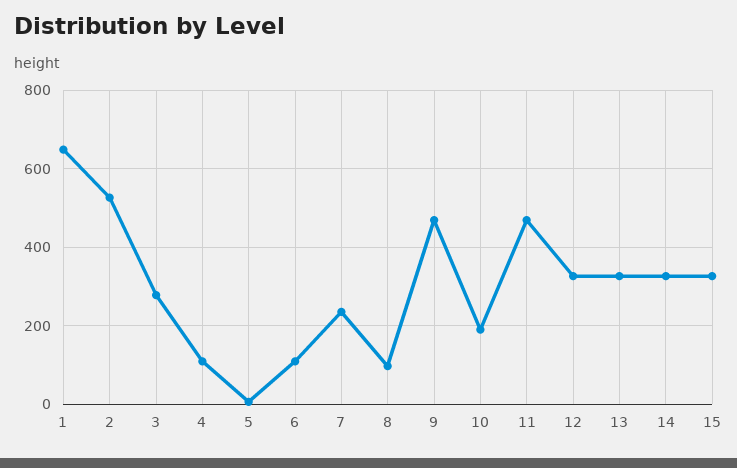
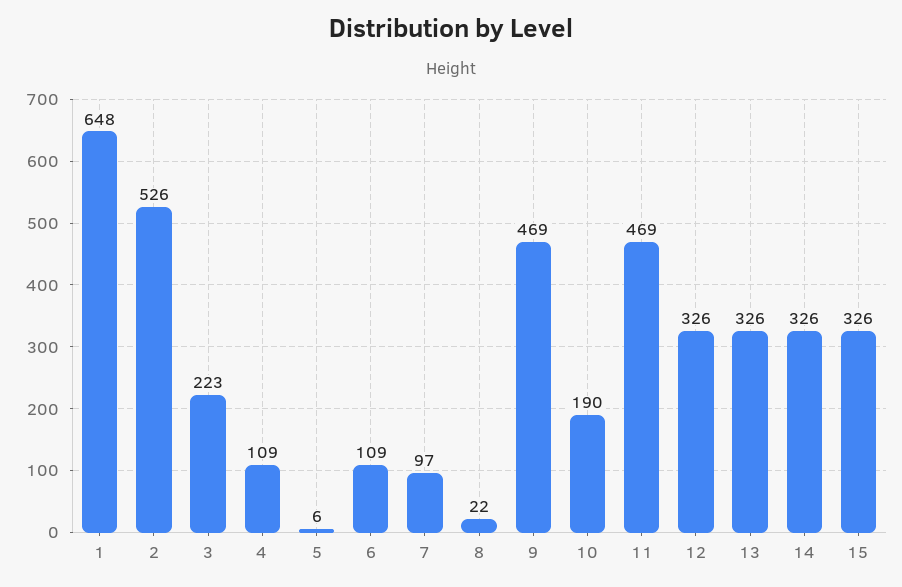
  {
    "1": 648,
    "2": 526,
-   "3": 280,
+   "3": 223,
    "4": 109,
    "5": 6,
    "6": 109,
-   "7": 240,
+   "7": 97,
-   "8": 100,
+   "8": 22,
    "9": 469,
    "10": 190,
    "11": 469,
    "12": 326,
    "13": 326,
    "14": 326,
    "15": 326
  }

